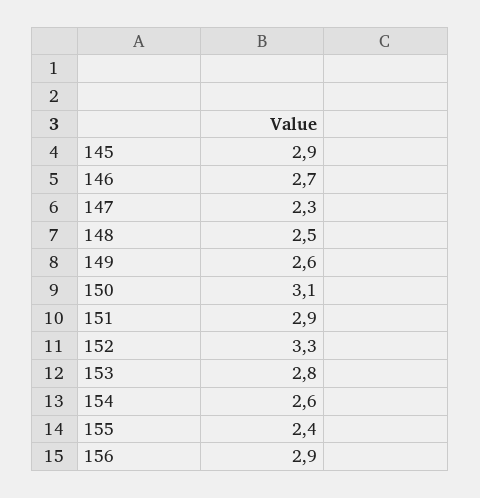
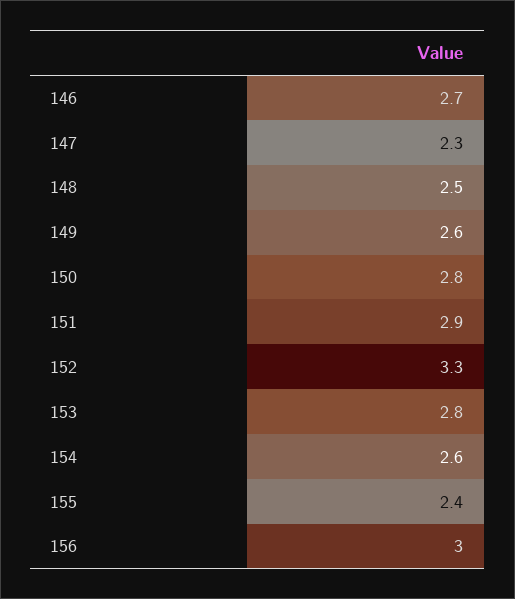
  {
-   "145": 2.9,
    "146": 2.7,
    "147": 2.3,
    "148": 2.5,
    "149": 2.6,
-   "150": 3.1,
+   "150": 2.8,
    "151": 2.9,
    "152": 3.3,
    "153": 2.8,
    "154": 2.6,
    "155": 2.4,
-   "156": 2.9
+   "156": 3
  }

